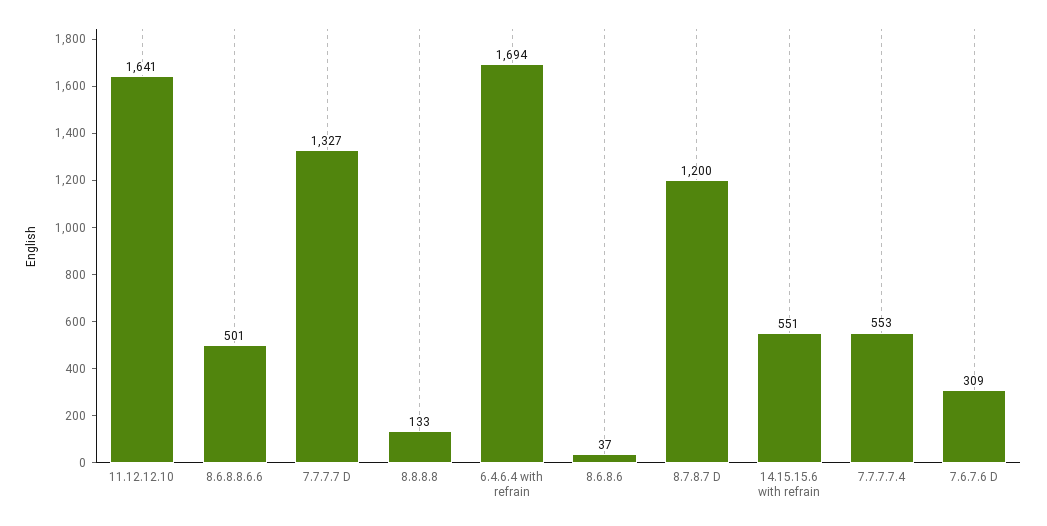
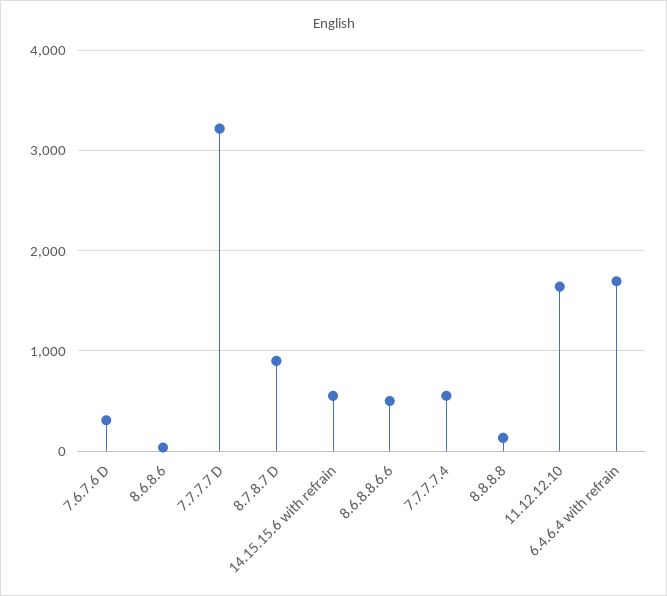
  {
    "11.12.12.10": 1641,
    "8.6.8.8.6.6": 501,
-   "7.7.7.7 D": 1327,
+   "7.7.7.7 D": 3200,
    "8.8.8.8": 133,
    "6.4.6.4 with refrain": 1694,
    "8.6.8.6": 37,
-   "8.7.8.7 D": 1200,
+   "8.7.8.7 D": 900,
    "14.15.15.6 with refrain": 551,
    "7.7.7.7.4": 553,
    "7.6.7.6 D": 309
  }

